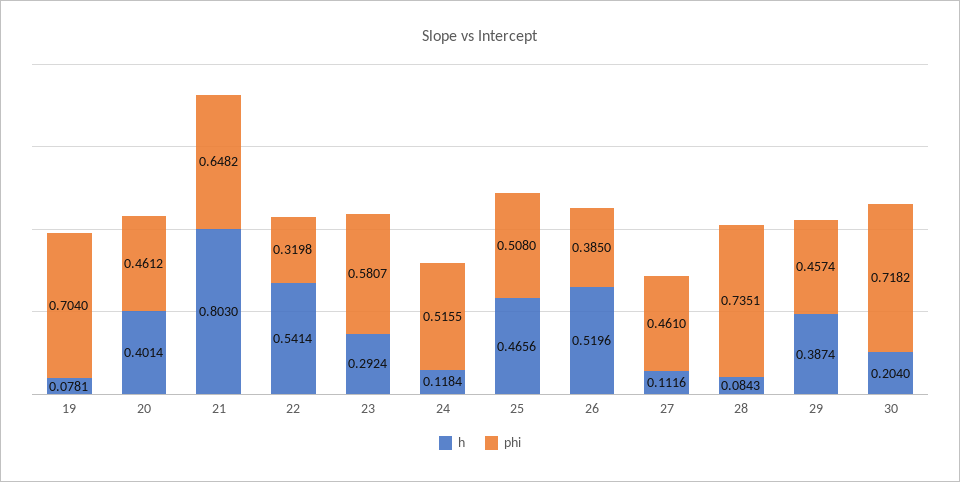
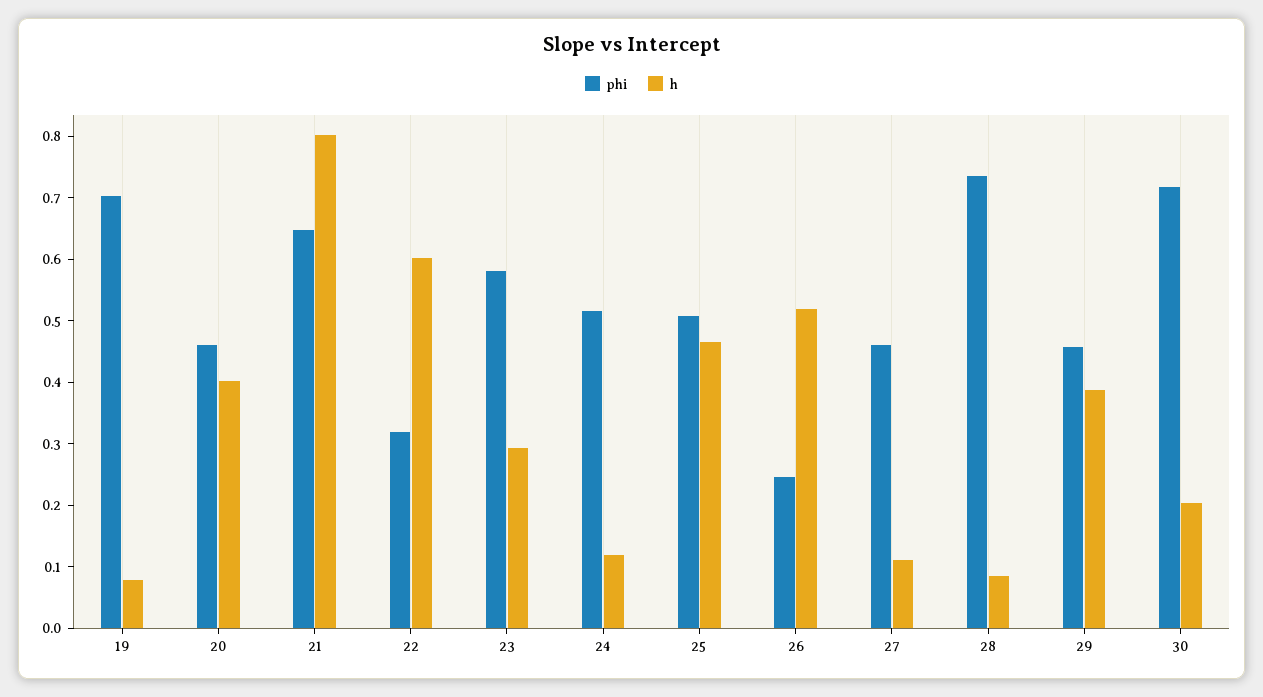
  {
    "h": {
      "19": 0.0781,
      "20": 0.4014,
      "21": 0.803,
-     "22": 0.5414,
+     "22": 0.6,
      "23": 0.2924,
      "24": 0.1184,
      "25": 0.4656,
      "26": 0.5196,
      "27": 0.1116,
      "28": 0.0843,
      "29": 0.3874,
      "30": 0.204
    },
    "phi": {
      "19": 0.704,
      "20": 0.4612,
      "21": 0.6482,
      "22": 0.3198,
      "23": 0.5807,
      "24": 0.5155,
      "25": 0.508,
-     "26": 0.385,
+     "26": 0.24,
      "27": 0.461,
      "28": 0.7351,
      "29": 0.4574,
      "30": 0.7182
    }
  }

